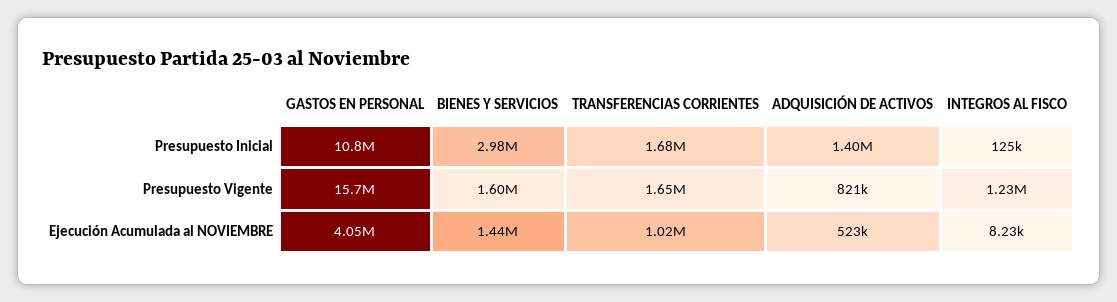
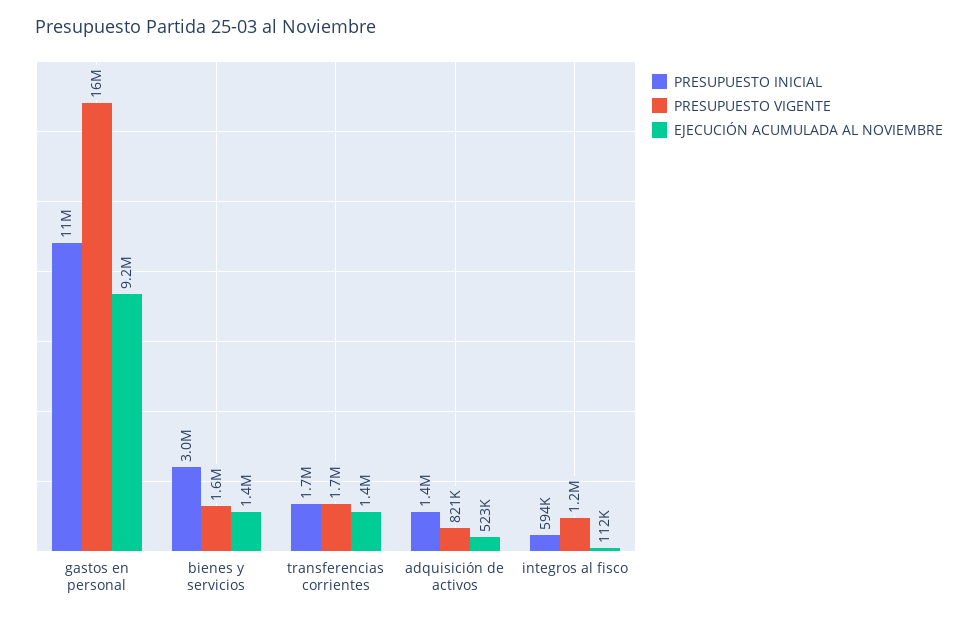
  {
    "Presupuesto Inicial": {
      "GASTOS EN PERSONAL": 10800000,
      "BIENES Y SERVICIOS": 2980000,
      "TRANSFERENCIAS CORRIENTES": 1680000,
      "ADQUISICIÓN DE ACTIVOS": 1400000,
-     "INTEGROS AL FISCO": 125000
+     "INTEGROS AL FISCO": 594000
    },
    "Presupuesto Vigente": {
      "GASTOS EN PERSONAL": 15700000,
      "BIENES Y SERVICIOS": 1600000,
      "TRANSFERENCIAS CORRIENTES": 1650000,
      "ADQUISICIÓN DE ACTIVOS": 821000,
      "INTEGROS AL FISCO": 1230000
    },
    "Ejecución Acumulada al NOVIEMBRE": {
-     "GASTOS EN PERSONAL": 4050000,
+     "GASTOS EN PERSONAL": 9200000,
      "BIENES Y SERVICIOS": 1440000,
-     "TRANSFERENCIAS CORRIENTES": 1020000,
+     "TRANSFERENCIAS CORRIENTES": 1400000,
      "ADQUISICIÓN DE ACTIVOS": 523000,
-     "INTEGROS AL FISCO": 8230
+     "INTEGROS AL FISCO": 112000
    }
  }

